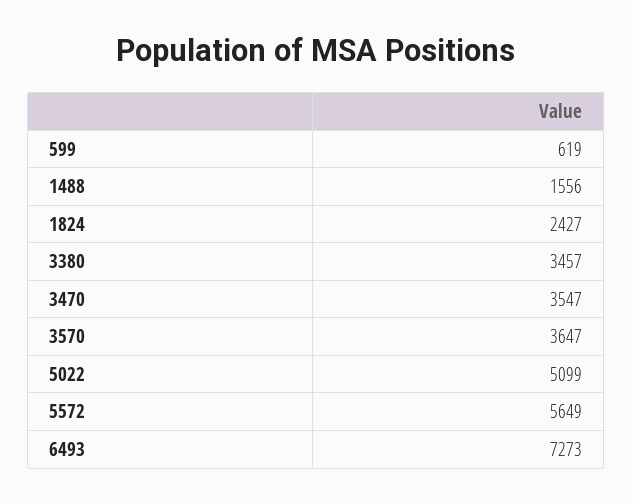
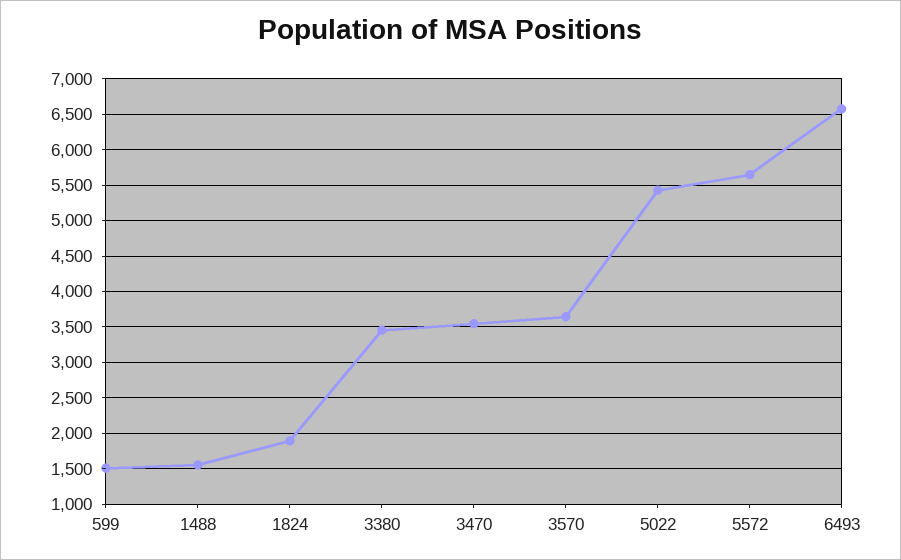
  {
-   "599": 619,
+   "599": 1500,
    "1488": 1556,
-   "1824": 2427,
+   "1824": 1900,
    "3380": 3457,
    "3470": 3547,
    "3570": 3647,
-   "5022": 5099,
+   "5022": 5400,
    "5572": 5649,
-   "6493": 7273
+   "6493": 6600
  }

